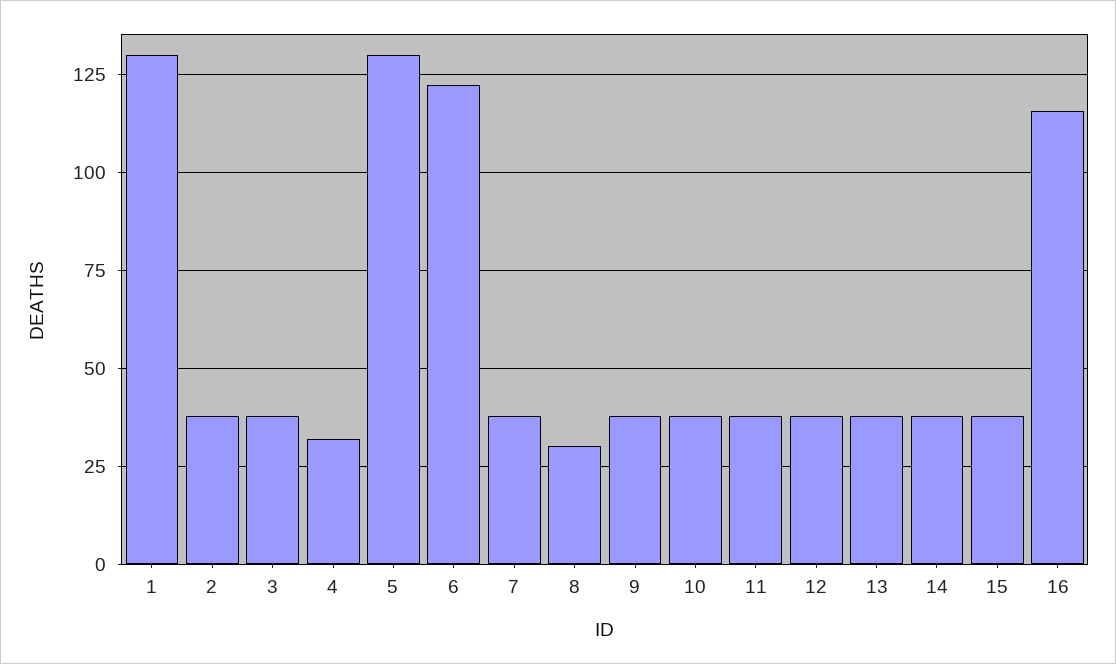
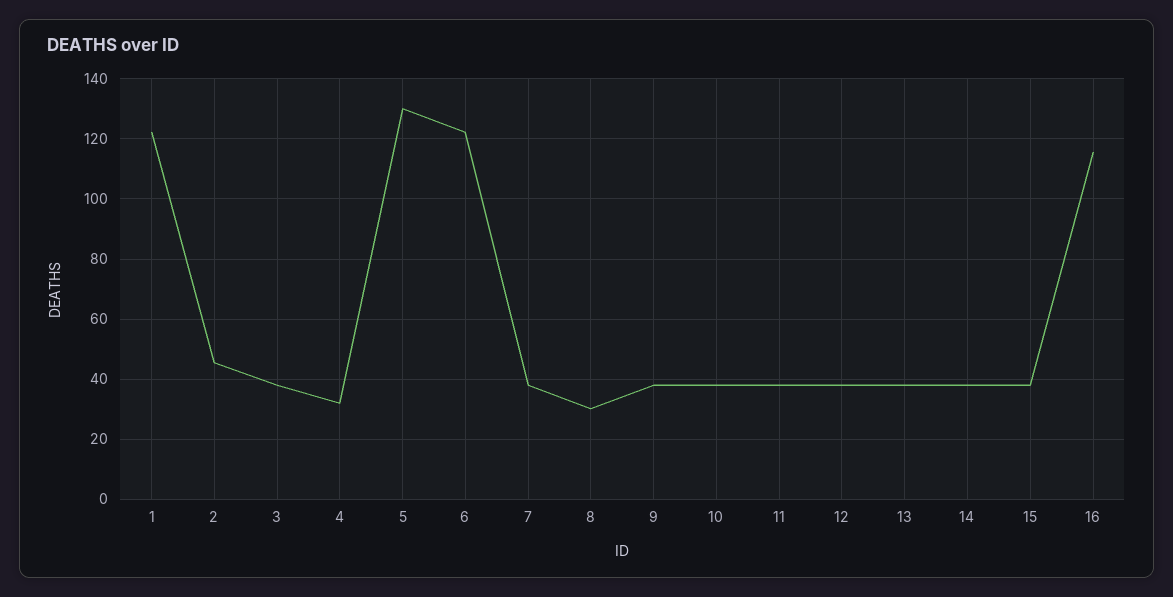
  {
-   "1": 130,
+   "1": 122,
-   "2": 37.5,
+   "2": 46,
    "3": 38,
    "4": 32,
    "5": 130,
    "6": 122,
    "7": 38,
    "8": 30,
    "9": 38,
    "10": 38,
    "11": 38,
    "12": 38,
    "13": 38,
    "14": 38,
    "15": 38,
    "16": 116
  }

